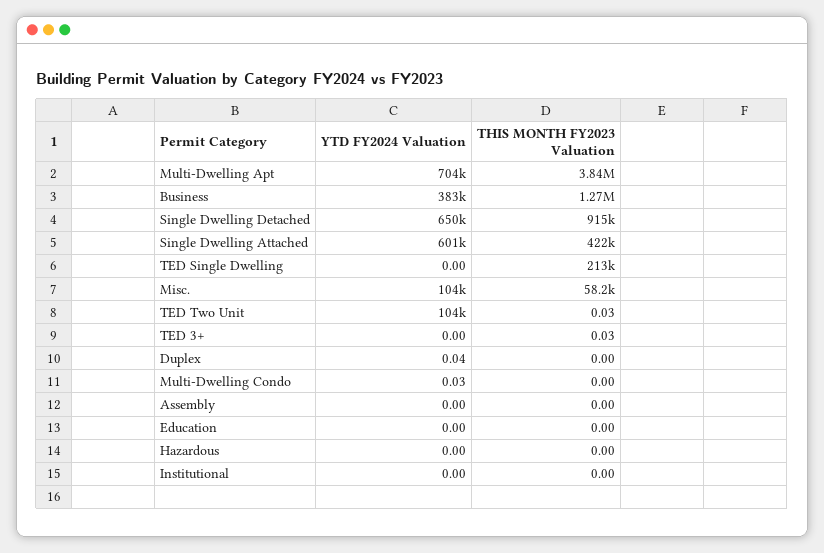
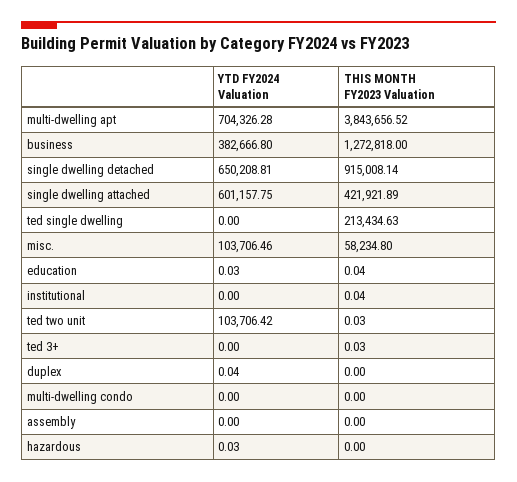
  {
    "YTD FY2024 Valuation": {
      "Multi-Dwelling Apt": 704326.28,
      "Business": 382666.8,
      "Single Dwelling Detached": 650208.81,
      "Single Dwelling Attached": 601157.75,
      "TED Single Dwelling": 0,
      "Misc.": 103706.46,
      "TED Two Unit": 103706.42,
      "TED 3+": 0,
      "Duplex": 0.04,
-     "Multi-Dwelling Condo": 0.03,
+     "Multi-Dwelling Condo": 0,
      "Assembly": 0,
-     "Education": 0,
+     "Education": 0.03,
-     "Hazardous": 0,
+     "Hazardous": 0.03,
      "Institutional": 0
    },
    "THIS MONTH FY2023 Valuation": {
      "Multi-Dwelling Apt": 3843656.52,
      "Business": 1272818,
      "Single Dwelling Detached": 915008.14,
      "Single Dwelling Attached": 421921.89,
      "TED Single Dwelling": 213434.63,
      "Misc.": 58234.8,
      "TED Two Unit": 0.03,
      "TED 3+": 0.03,
      "Duplex": 0,
      "Multi-Dwelling Condo": 0,
      "Assembly": 0,
-     "Education": 0,
+     "Education": 0.04,
      "Hazardous": 0,
-     "Institutional": 0
+     "Institutional": 0.04
    }
  }

